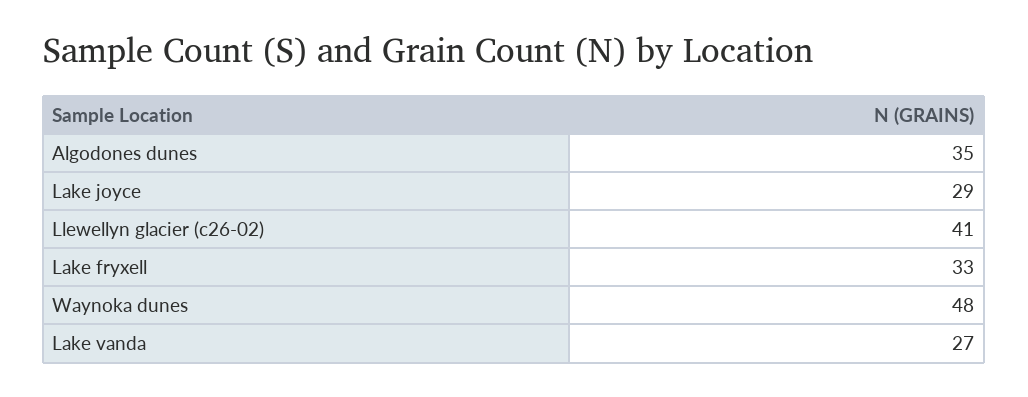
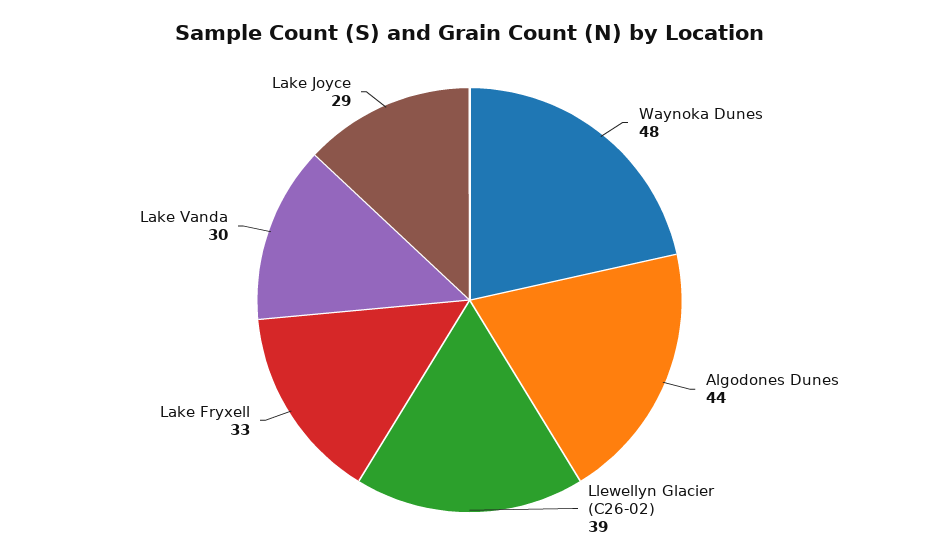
  {
-   "Algodones dunes": 35,
+   "Algodones dunes": 44,
    "Lake joyce": 29,
-   "Llewellyn glacier (c26-02)": 41,
+   "Llewellyn glacier (c26-02)": 39,
    "Lake fryxell": 33,
    "Waynoka dunes": 48,
-   "Lake vanda": 27
+   "Lake vanda": 30
  }

